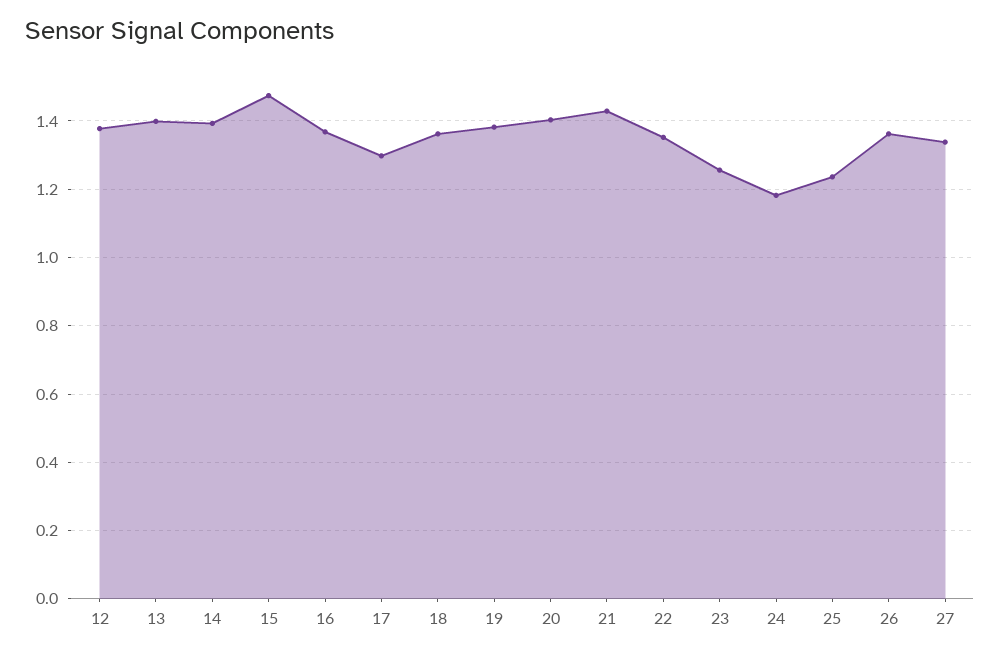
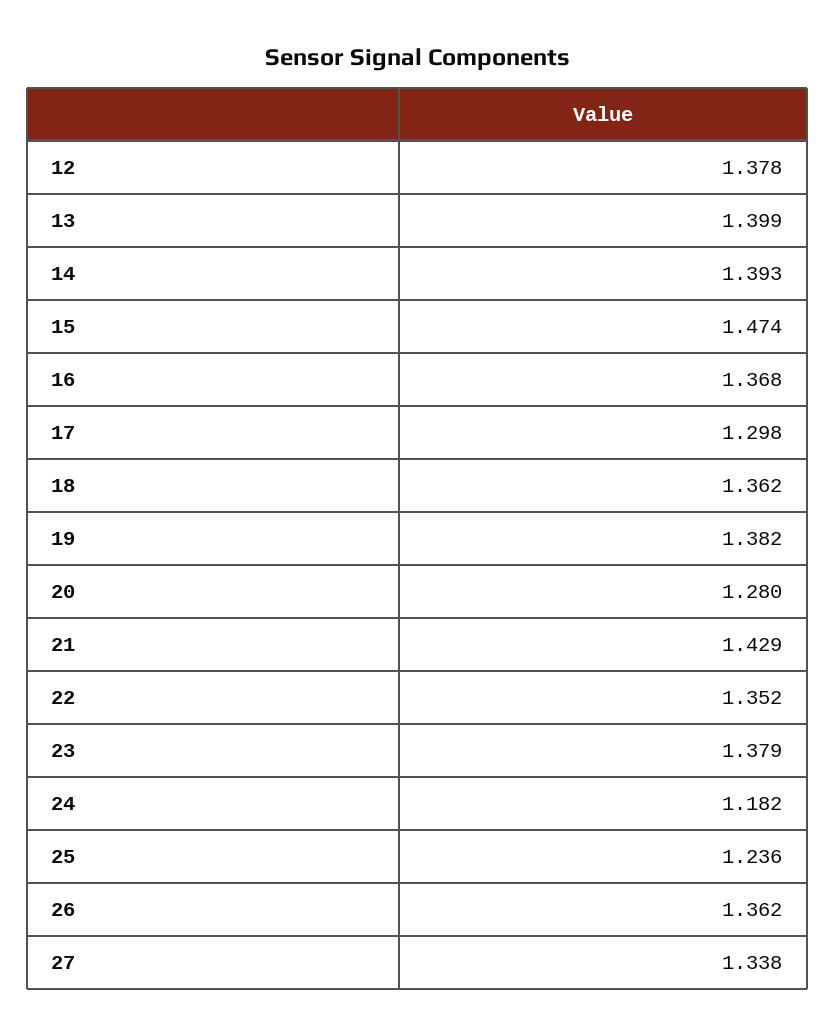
  {
    "12": 1.378,
    "13": 1.399,
    "14": 1.393,
    "15": 1.474,
    "16": 1.368,
    "17": 1.298,
    "18": 1.362,
    "19": 1.382,
-   "20": 1.4,
+   "20": 1.28,
    "21": 1.429,
    "22": 1.352,
-   "23": 1.26,
+   "23": 1.379,
    "24": 1.182,
    "25": 1.236,
    "26": 1.362,
    "27": 1.338
  }

